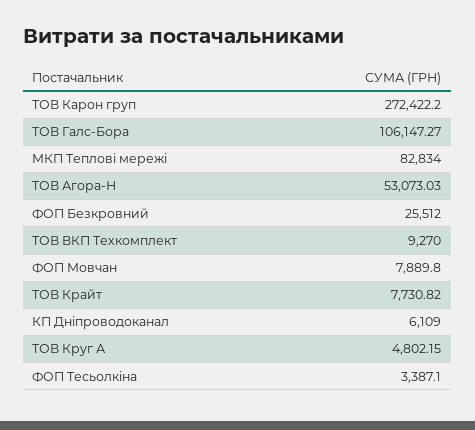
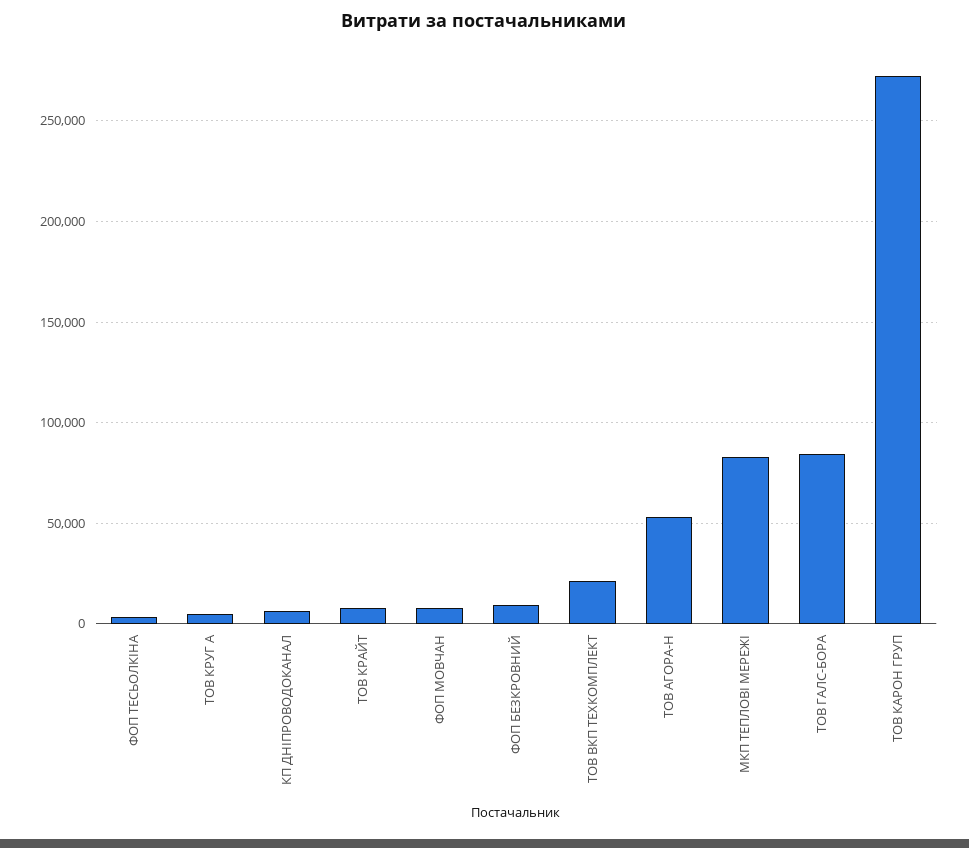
  {
    "ТОВ Карон груп": 272422.2,
-   "ТОВ Галс-Бора": 106147.27,
+   "ТОВ Галс-Бора": 85000,
    "МКП Теплові мережі": 82834,
    "ТОВ Агора-Н": 53073.03,
-   "ФОП Безкровний": 25512,
+   "ФОП Безкровний": 10000,
-   "ТОВ ВКП Техкомплект": 9270,
+   "ТОВ ВКП Техкомплект": 20000,
    "ФОП Мовчан": 7889.8,
    "ТОВ Крайт": 7730.82,
    "КП Дніпроводоканал": 6109,
    "ТОВ Круг А": 4802.15,
    "ФОП Тесьолкіна": 3387.1
  }

